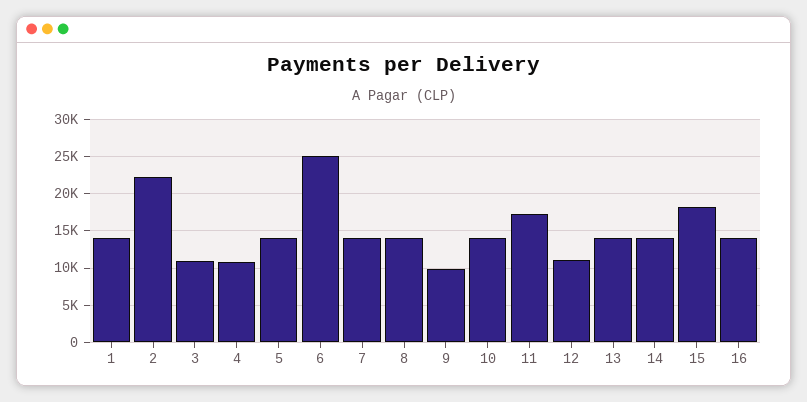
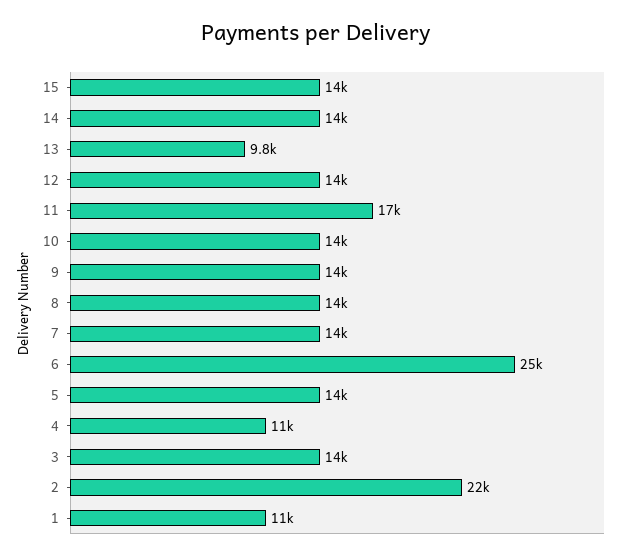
  {
-   "1": 14000,
+   "1": 11000,
    "2": 22000,
-   "3": 11000,
+   "3": 14000,
    "4": 11000,
    "5": 14000,
    "6": 25000,
    "7": 14000,
    "8": 14000,
-   "9": 10000,
+   "9": 14000,
    "10": 14000,
    "11": 17000,
-   "12": 11000,
+   "12": 14000,
-   "13": 14000,
+   "13": 9800,
    "14": 14000,
-   "15": 18000,
+   "15": 14000
-   "16": 14000
  }

